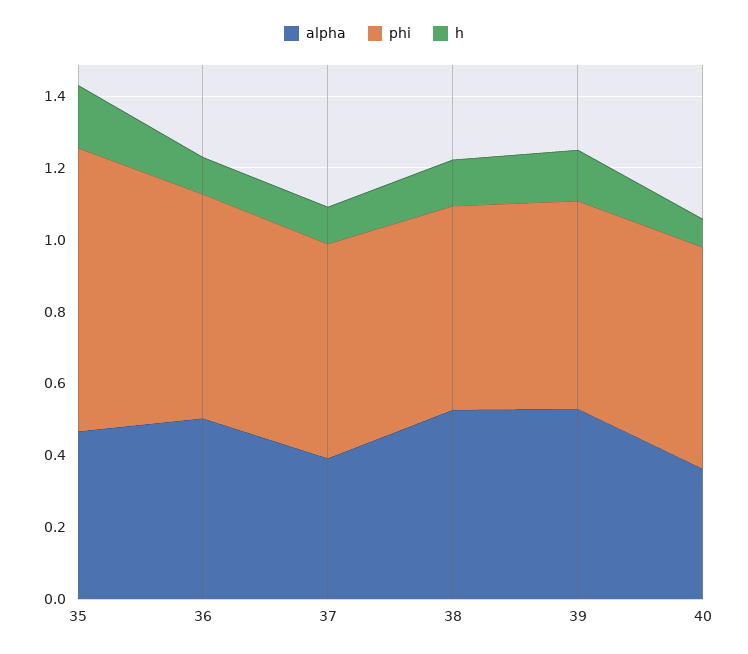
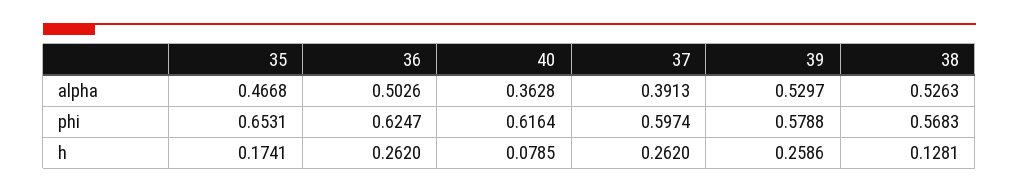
  {
    "alpha": {
      "35": 0.4668,
      "36": 0.5026,
      "37": 0.3913,
      "38": 0.5263,
      "39": 0.5297,
      "40": 0.3628
    },
    "phi": {
-     "35": 0.8,
+     "35": 0.6531,
      "36": 0.6247,
      "37": 0.5974,
      "38": 0.5683,
      "39": 0.5788,
      "40": 0.6164
    },
    "h": {
      "35": 0.1741,
-     "36": 0.1,
+     "36": 0.262,
-     "37": 0.1,
+     "37": 0.262,
      "38": 0.1281,
-     "39": 0.15,
+     "39": 0.2586,
      "40": 0.0785
    }
  }

